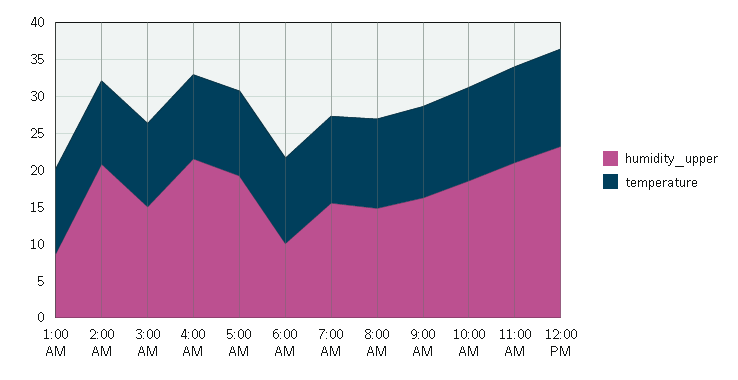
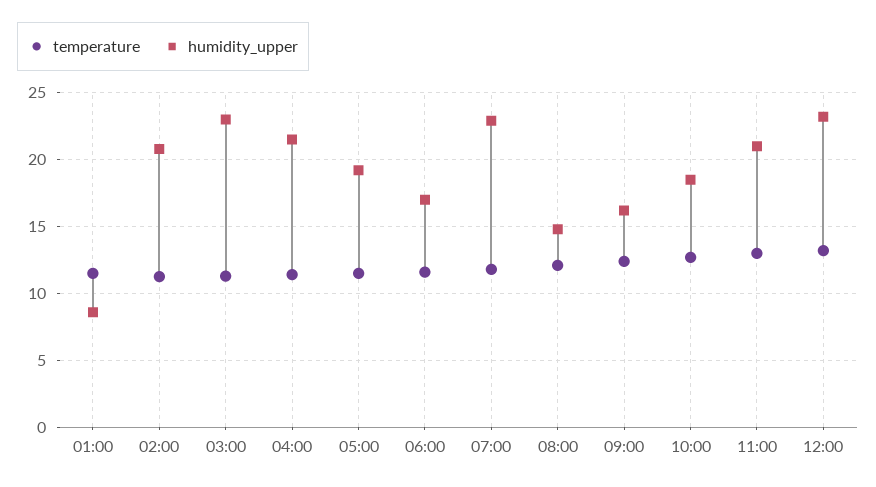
  {
    "humidity_upper": {
      "1:00 AM": 8.5,
      "2:00 AM": 21,
-     "3:00 AM": 15,
+     "3:00 AM": 23,
      "4:00 AM": 21.5,
      "5:00 AM": 19,
-     "6:00 AM": 10,
+     "6:00 AM": 17,
-     "7:00 AM": 15,
+     "7:00 AM": 23,
      "8:00 AM": 15,
      "9:00 AM": 16,
      "10:00 AM": 18.5,
      "11:00 AM": 21,
      "12:00 PM": 23
    },
    "temperature": {
      "1:00 AM": 11.5,
      "2:00 AM": 11.5,
      "3:00 AM": 11.5,
      "4:00 AM": 11.5,
      "5:00 AM": 11.5,
      "6:00 AM": 11.5,
      "7:00 AM": 12,
      "8:00 AM": 12,
      "9:00 AM": 12.5,
      "10:00 AM": 12.5,
      "11:00 AM": 13,
      "12:00 PM": 13
    }
  }

